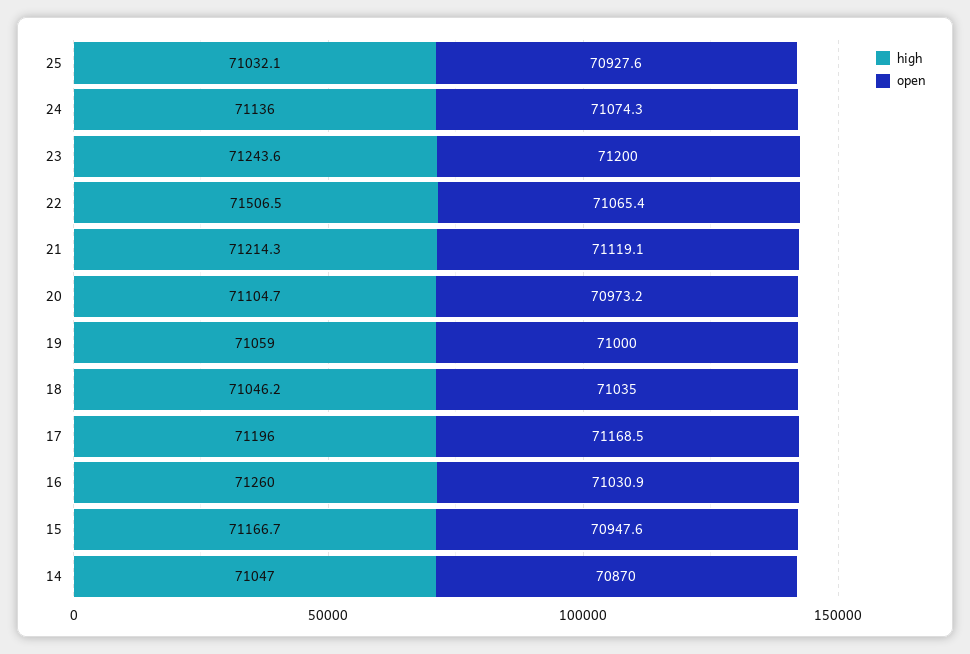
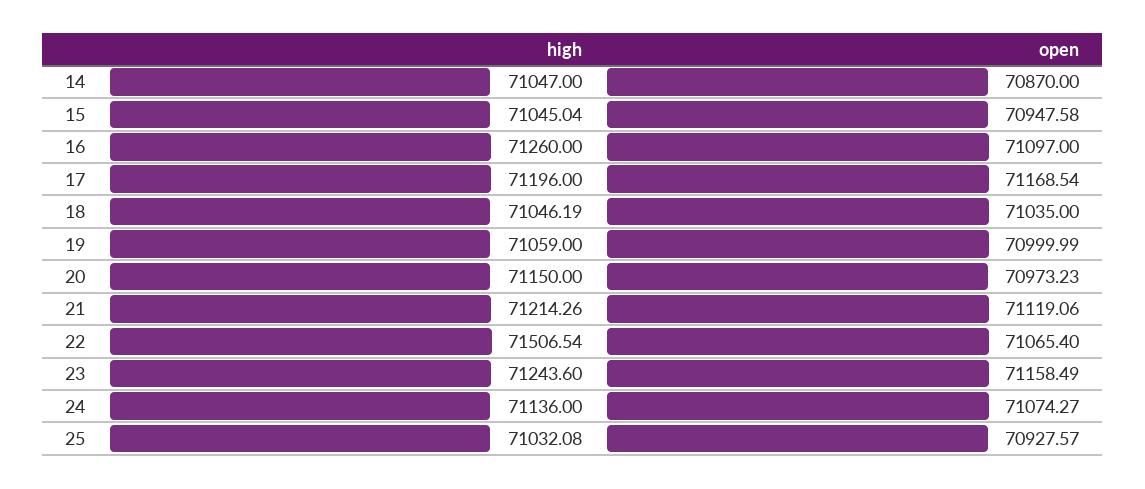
  {
    "high": {
      "25": 71032.08,
      "24": 71136,
      "23": 71243.6,
      "22": 71506.54,
      "21": 71214.26,
-     "20": 71104.7,
+     "20": 71150,
      "19": 71059,
      "18": 71046.19,
      "17": 71196,
      "16": 71260,
-     "15": 71166.7,
+     "15": 71045.04,
      "14": 71047
    },
    "open": {
      "25": 70927.57,
      "24": 71074.27,
-     "23": 71200,
+     "23": 71158.49,
      "22": 71065.4,
      "21": 71119.06,
      "20": 70973.23,
      "19": 70999.99,
      "18": 71035,
      "17": 71168.54,
-     "16": 71030.9,
+     "16": 71097,
      "15": 70947.58,
      "14": 70870
    }
  }

